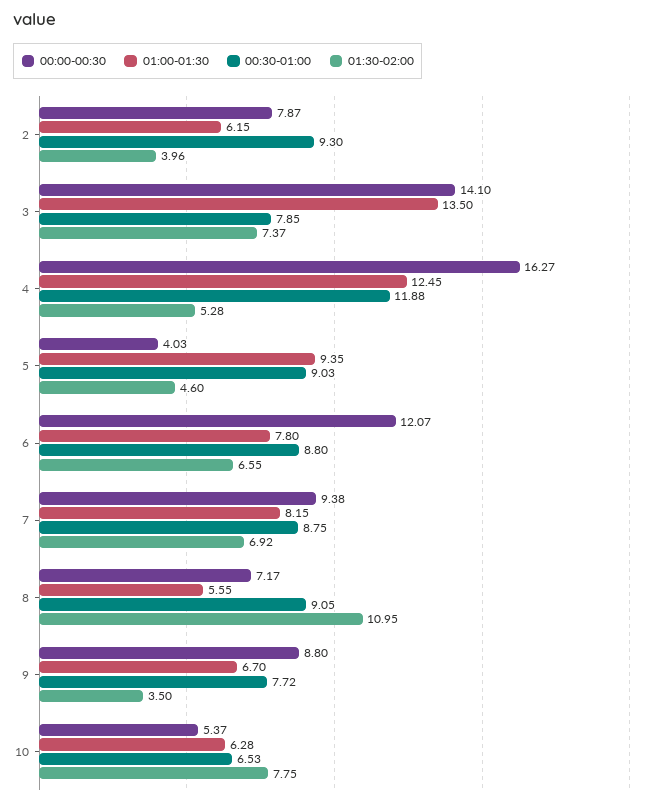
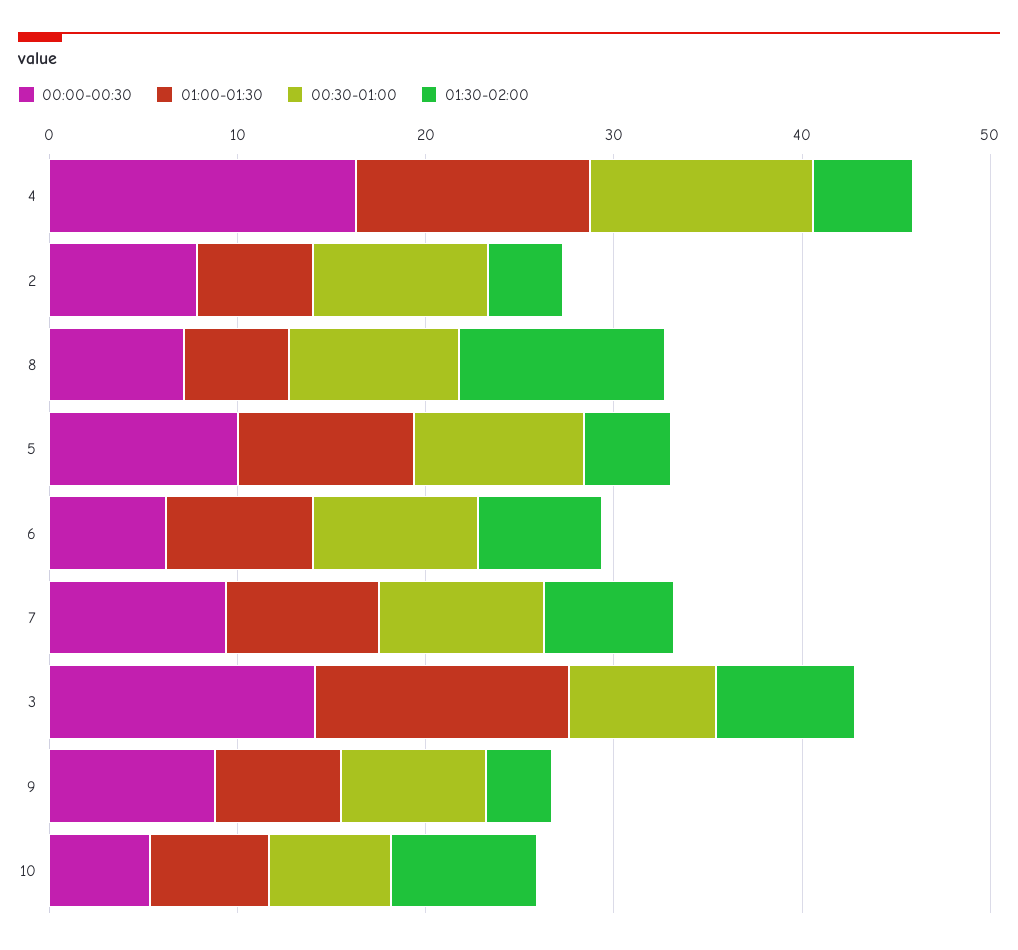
  {
    "00:00-00:30": {
      "2": 7.87,
      "3": 14.1,
      "4": 16.27,
-     "5": 4.03,
+     "5": 10,
-     "6": 12.07,
+     "6": 6,
      "7": 9.38,
      "8": 7.17,
      "9": 8.8,
      "10": 5.37
    },
    "01:00-01:30": {
      "2": 6.15,
      "3": 13.5,
      "4": 12.45,
      "5": 9.35,
      "6": 7.8,
      "7": 8.15,
      "8": 5.55,
      "9": 6.7,
      "10": 6.28
    },
    "00:30-01:00": {
      "2": 9.3,
      "3": 7.85,
      "4": 11.88,
      "5": 9.03,
      "6": 8.8,
      "7": 8.75,
      "8": 9.05,
      "9": 7.72,
      "10": 6.53
    },
    "01:30-02:00": {
      "2": 3.96,
      "3": 7.37,
      "4": 5.28,
      "5": 4.6,
      "6": 6.55,
      "7": 6.92,
      "8": 10.95,
      "9": 3.5,
      "10": 7.75
    }
  }

